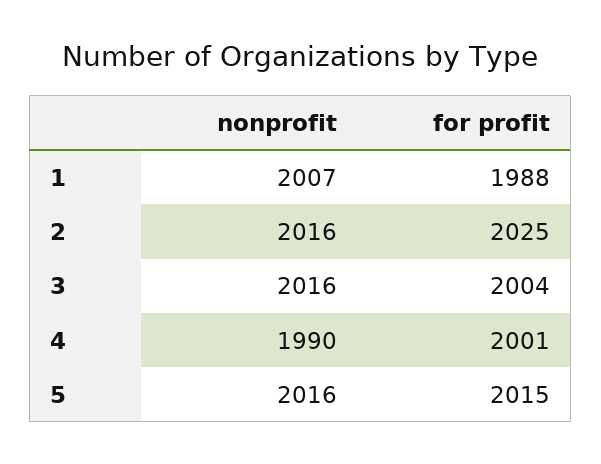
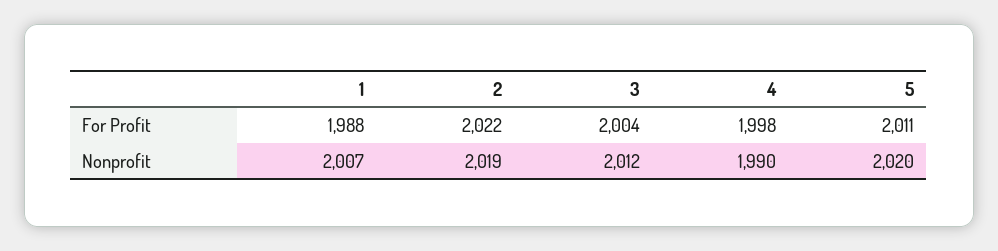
  {
    "nonprofit": {
      "1": 2007,
-     "2": 2016,
+     "2": 2019,
-     "3": 2016,
+     "3": 2012,
      "4": 1990,
-     "5": 2016
+     "5": 2020
    },
    "for profit": {
      "1": 1988,
-     "2": 2025,
+     "2": 2022,
      "3": 2004,
-     "4": 2001,
+     "4": 1998,
-     "5": 2015
+     "5": 2011
    }
  }

